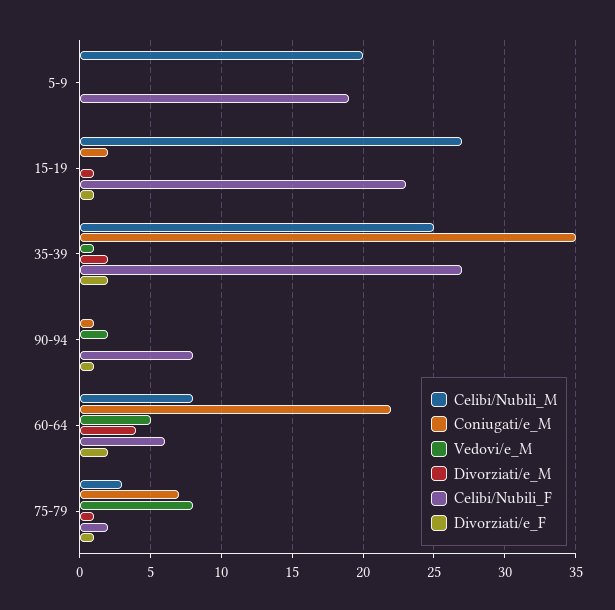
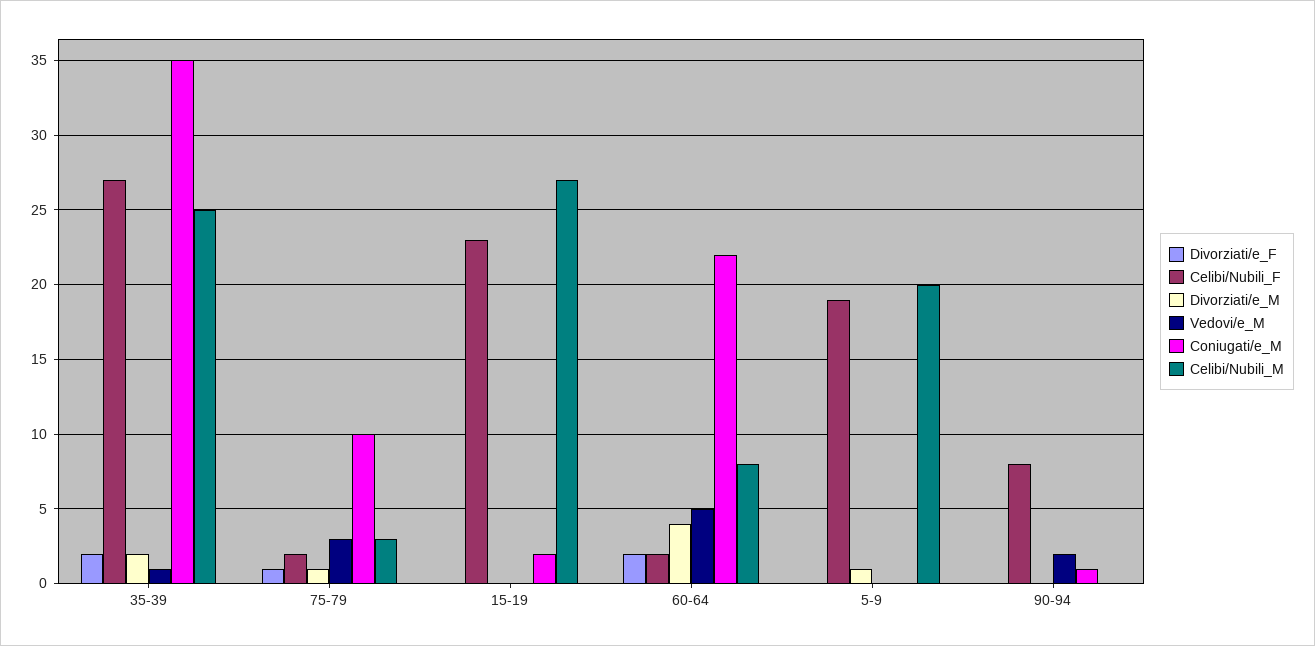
  {
    "Celibi/Nubili_M": {
      "5-9": 20,
      "15-19": 27,
      "35-39": 25,
      "90-94": 0,
      "60-64": 8,
      "75-79": 3
    },
    "Coniugati/e_M": {
      "5-9": 0,
      "15-19": 2,
      "35-39": 35,
      "90-94": 1,
      "60-64": 22,
-     "75-79": 7
+     "75-79": 10
    },
    "Vedovi/e_M": {
      "5-9": 0,
      "15-19": 0,
      "35-39": 1,
      "90-94": 2,
      "60-64": 5,
-     "75-79": 8
+     "75-79": 3
    },
    "Divorziati/e_M": {
-     "5-9": 0,
+     "5-9": 1,
-     "15-19": 1,
+     "15-19": 0,
      "35-39": 2,
      "90-94": 0,
      "60-64": 4,
      "75-79": 1
    },
    "Celibi/Nubili_F": {
      "5-9": 19,
      "15-19": 23,
      "35-39": 27,
      "90-94": 8,
-     "60-64": 6,
+     "60-64": 2,
      "75-79": 2
    },
    "Divorziati/e_F": {
      "5-9": 0,
-     "15-19": 1,
+     "15-19": 0,
      "35-39": 2,
-     "90-94": 1,
+     "90-94": 0,
      "60-64": 2,
      "75-79": 1
    }
  }

